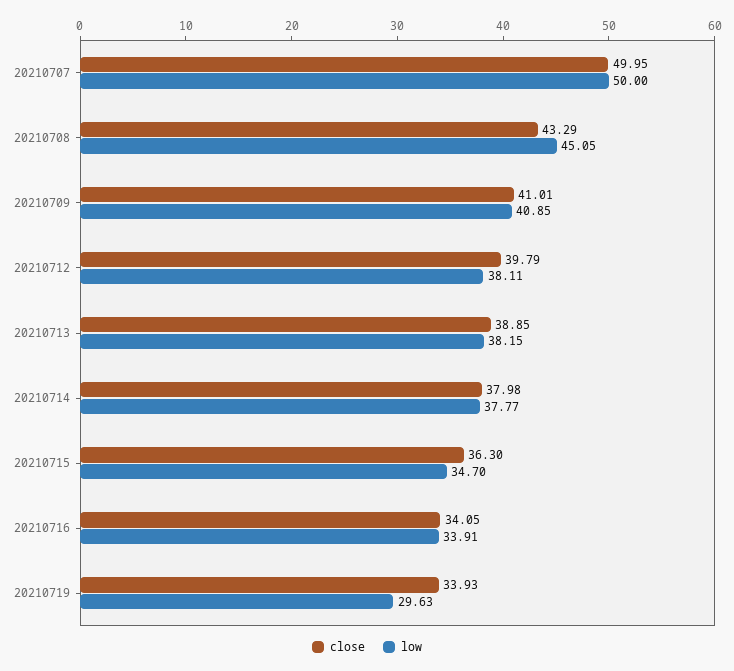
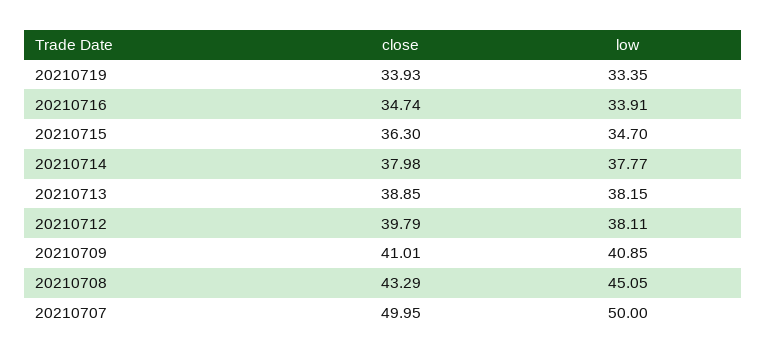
  {
    "close": {
      "20210707": 49.95,
      "20210708": 43.29,
      "20210709": 41.01,
      "20210712": 39.79,
      "20210713": 38.85,
      "20210714": 37.98,
      "20210715": 36.3,
-     "20210716": 34.05,
+     "20210716": 34.74,
      "20210719": 33.93
    },
    "low": {
      "20210707": 50,
      "20210708": 45.05,
      "20210709": 40.85,
      "20210712": 38.11,
      "20210713": 38.15,
      "20210714": 37.77,
      "20210715": 34.7,
      "20210716": 33.91,
-     "20210719": 29.63
+     "20210719": 33.35
    }
  }

